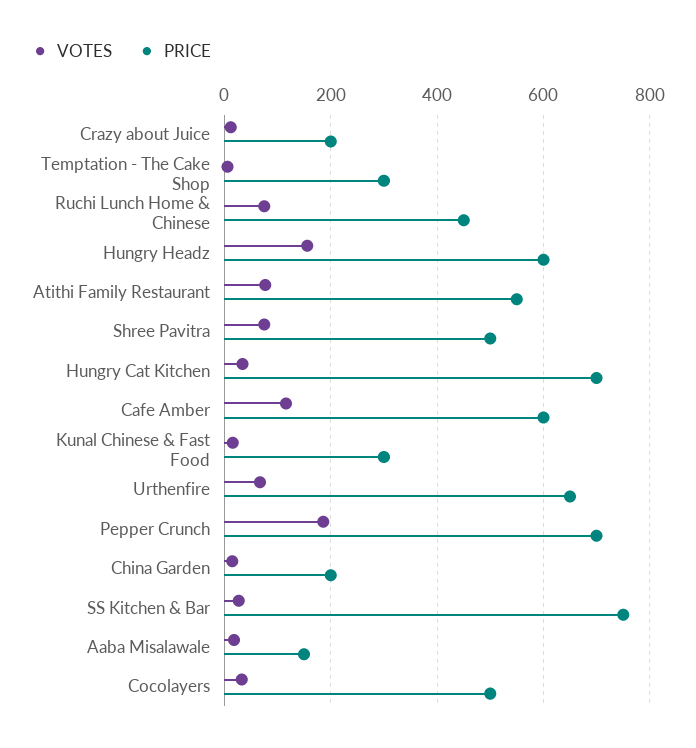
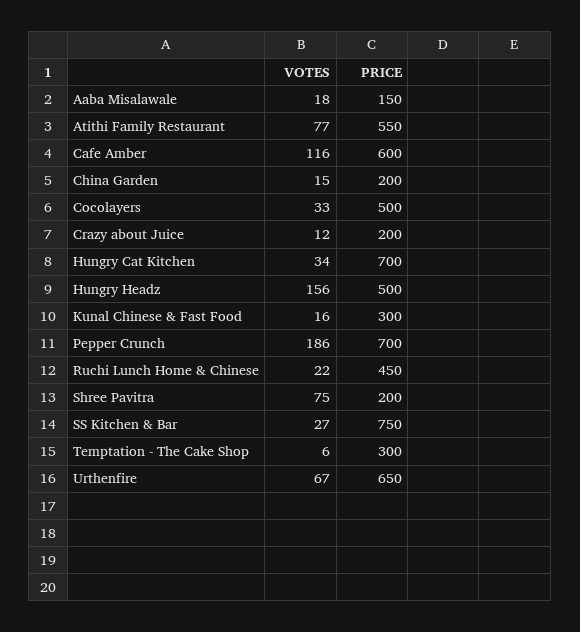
  {
    "VOTES": {
      "Crazy about Juice": 12,
      "Temptation - The Cake Shop": 6,
-     "Ruchi Lunch Home & Chinese": 80,
+     "Ruchi Lunch Home & Chinese": 22,
      "Hungry Headz": 156,
      "Atithi Family Restaurant": 77,
      "Shree Pavitra": 75,
      "Hungry Cat Kitchen": 34,
      "Cafe Amber": 116,
      "Kunal Chinese & Fast Food": 16,
      "Urthenfire": 67,
      "Pepper Crunch": 186,
      "China Garden": 15,
      "SS Kitchen & Bar": 27,
      "Aaba Misalawale": 18,
      "Cocolayers": 33
    },
    "PRICE": {
      "Crazy about Juice": 200,
      "Temptation - The Cake Shop": 300,
      "Ruchi Lunch Home & Chinese": 450,
-     "Hungry Headz": 600,
+     "Hungry Headz": 500,
      "Atithi Family Restaurant": 550,
-     "Shree Pavitra": 500,
+     "Shree Pavitra": 200,
      "Hungry Cat Kitchen": 700,
      "Cafe Amber": 600,
      "Kunal Chinese & Fast Food": 300,
      "Urthenfire": 650,
      "Pepper Crunch": 700,
      "China Garden": 200,
      "SS Kitchen & Bar": 750,
      "Aaba Misalawale": 150,
      "Cocolayers": 500
    }
  }

